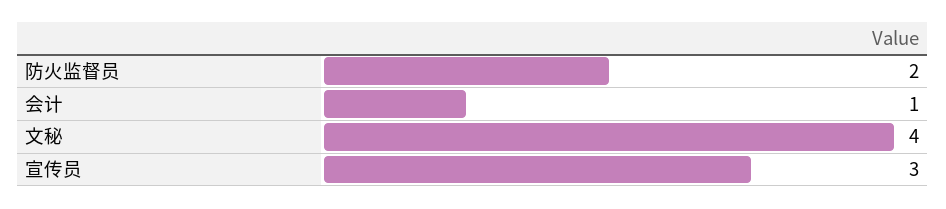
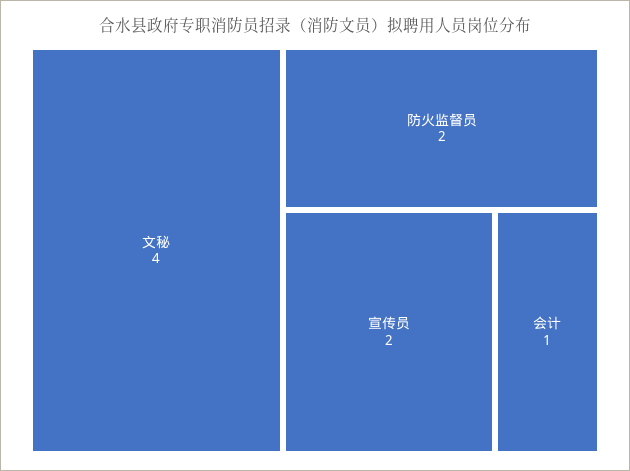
  {
    "防火监督员": 2,
    "会计": 1,
    "文秘": 4,
-   "宣传员": 3
+   "宣传员": 2
  }

